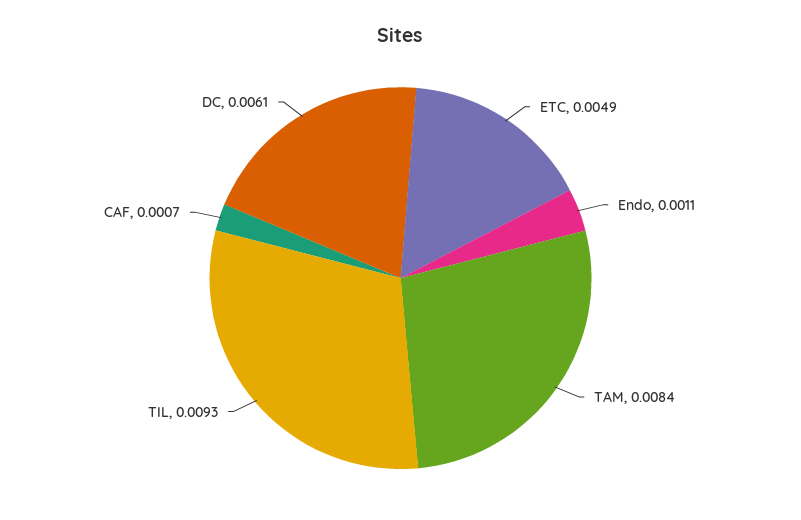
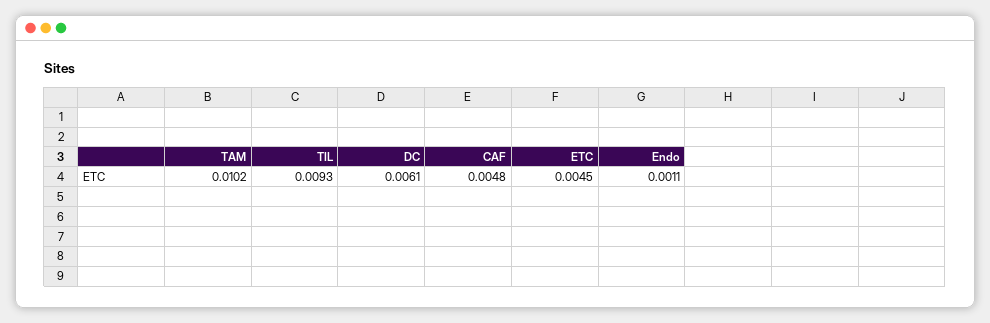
  {
-   "ETC": 0.0049,
+   "ETC": 0.0045,
    "Endo": 0.0011,
-   "TAM": 0.0084,
+   "TAM": 0.0102,
    "TIL": 0.0093,
-   "CAF": 0.0007,
+   "CAF": 0.0048,
    "DC": 0.0061
  }

